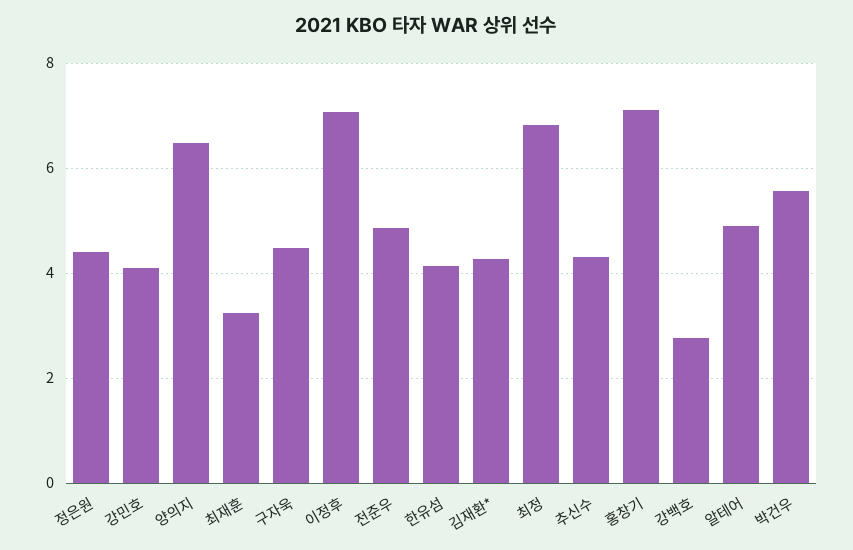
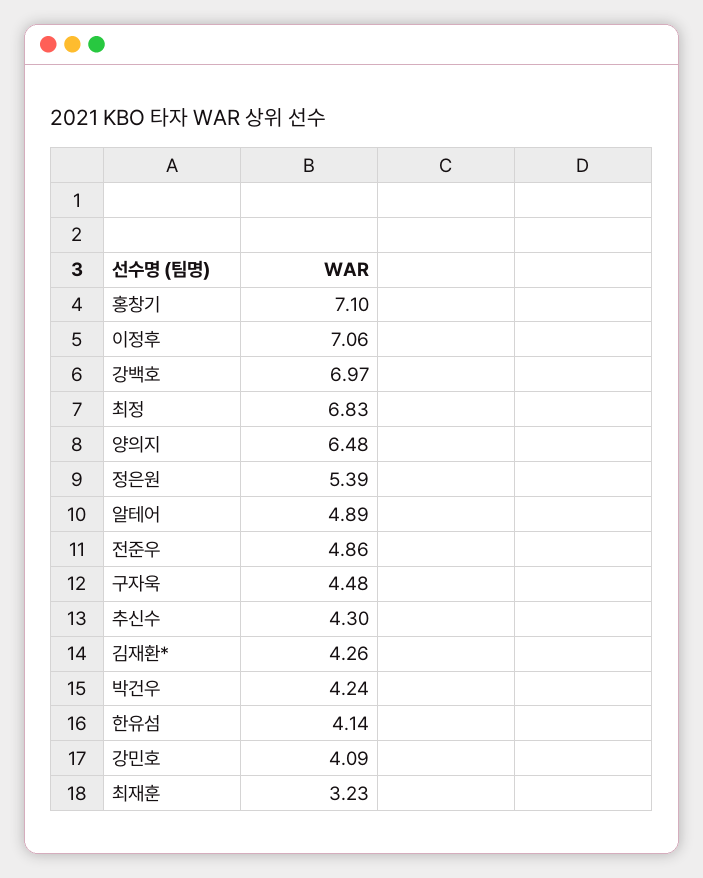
  {
-   "정은원": 4.4,
+   "정은원": 5.39,
    "강민호": 4.09,
    "양의지": 6.48,
    "최재훈": 3.23,
    "구자욱": 4.48,
    "이정후": 7.06,
    "전준우": 4.86,
    "한유섬": 4.14,
    "김재환*": 4.26,
    "최정": 6.83,
    "추신수": 4.3,
    "홍창기": 7.1,
-   "강백호": 2.8,
+   "강백호": 6.97,
    "알테어": 4.89,
-   "박건우": 5.6
+   "박건우": 4.24
  }

